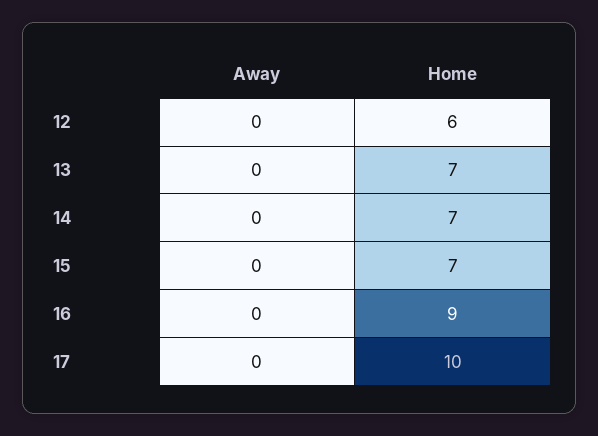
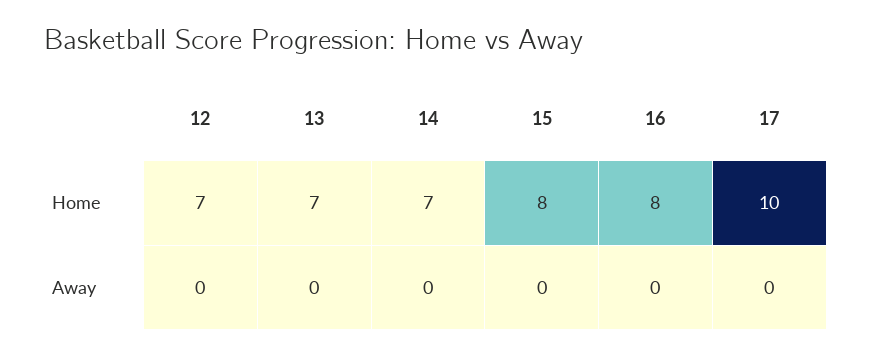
  {
    "Away": {
      "12": 0,
      "13": 0,
      "14": 0,
      "15": 0,
      "16": 0,
      "17": 0
    },
    "Home": {
-     "12": 6,
+     "12": 7,
      "13": 7,
      "14": 7,
-     "15": 7,
+     "15": 8,
-     "16": 9,
+     "16": 8,
      "17": 10
    }
  }

